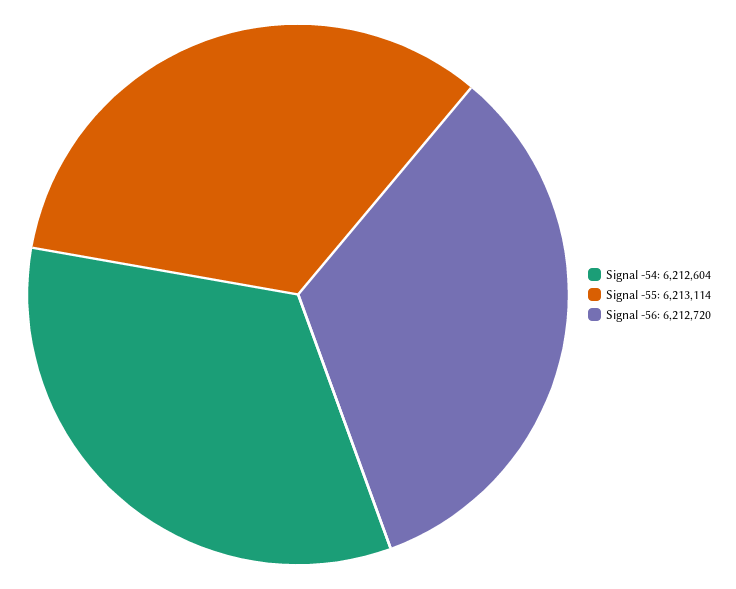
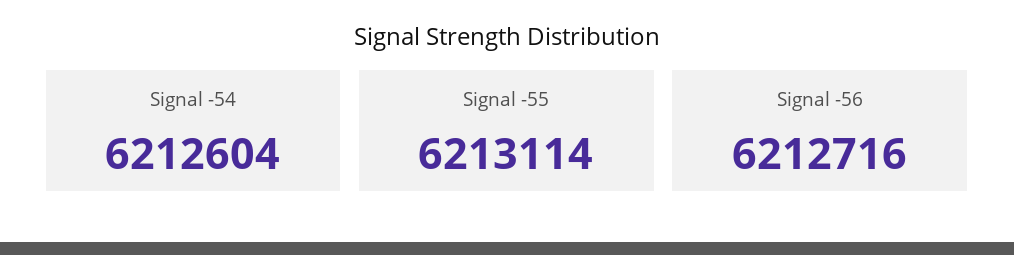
  {
    "Signal -54": 6212604,
    "Signal -55": 6213114,
-   "Signal -56": 6212720
+   "Signal -56": 6212716
  }

